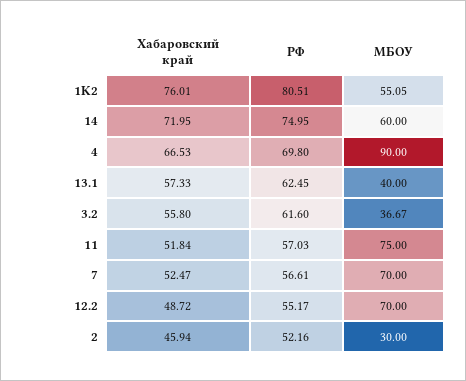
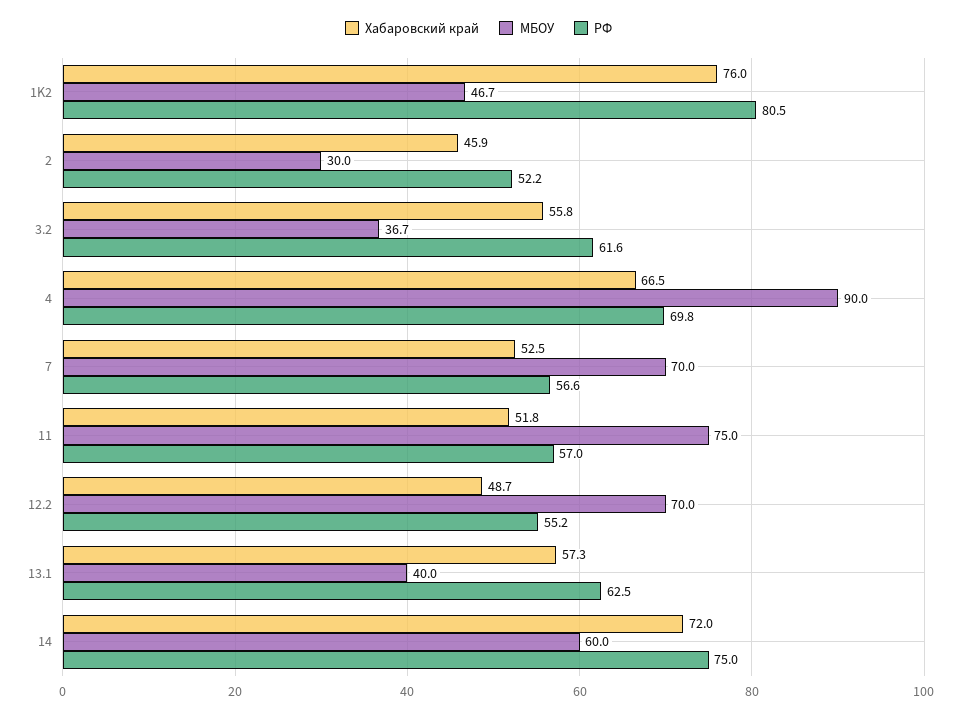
  {
    "Хабаровский край": {
      "1K2": 76.01,
      "14": 71.95,
      "4": 66.53,
      "13.1": 57.33,
      "3.2": 55.8,
      "11": 51.84,
      "7": 52.47,
      "12.2": 48.72,
      "2": 45.94
    },
    "РФ": {
      "1K2": 80.51,
      "14": 74.95,
      "4": 69.8,
      "13.1": 62.45,
      "3.2": 61.6,
      "11": 57.03,
      "7": 56.61,
      "12.2": 55.17,
      "2": 52.16
    },
    "МБОУ": {
-     "1K2": 55.05,
+     "1K2": 46.7,
      "14": 60,
      "4": 90,
      "13.1": 40,
      "3.2": 36.67,
      "11": 75,
      "7": 70,
      "12.2": 70,
      "2": 30
    }
  }

